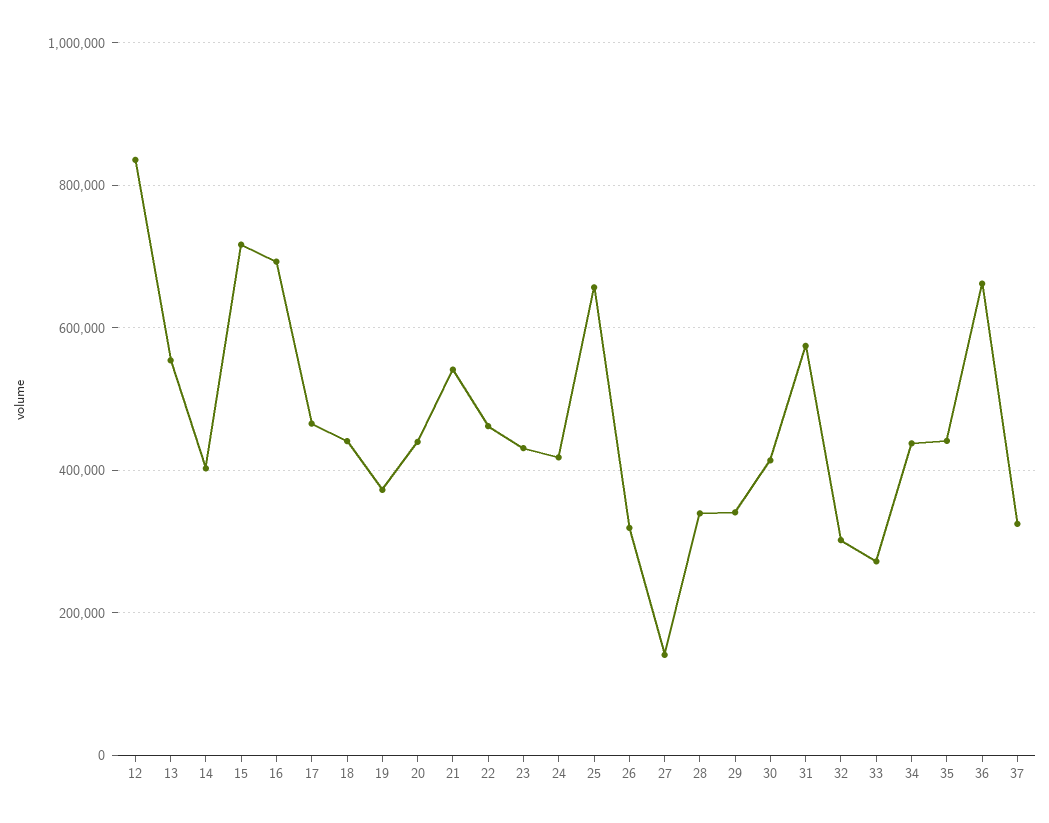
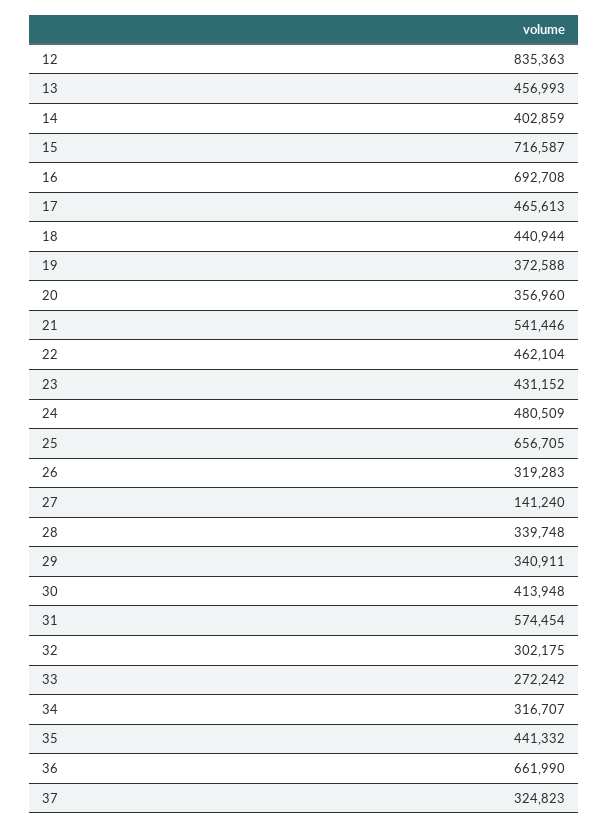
  {
    "12": 835363,
-   "13": 560000,
+   "13": 456993,
    "14": 402859,
    "15": 716587,
    "16": 692708,
    "17": 465613,
    "18": 440944,
    "19": 372588,
-   "20": 440000,
+   "20": 356960,
    "21": 541446,
    "22": 462104,
    "23": 431152,
-   "24": 420000,
+   "24": 480509,
    "25": 656705,
    "26": 319283,
    "27": 141240,
    "28": 339748,
    "29": 340911,
    "30": 413948,
    "31": 574454,
    "32": 302175,
    "33": 272242,
-   "34": 440000,
+   "34": 316707,
    "35": 441332,
    "36": 661990,
    "37": 324823
  }

